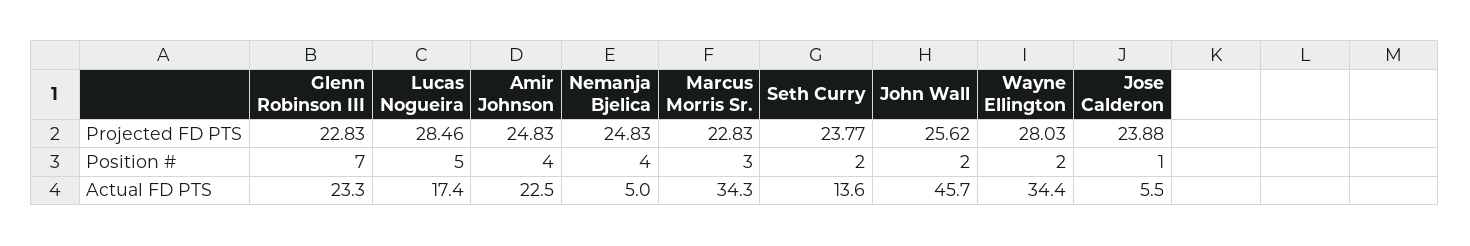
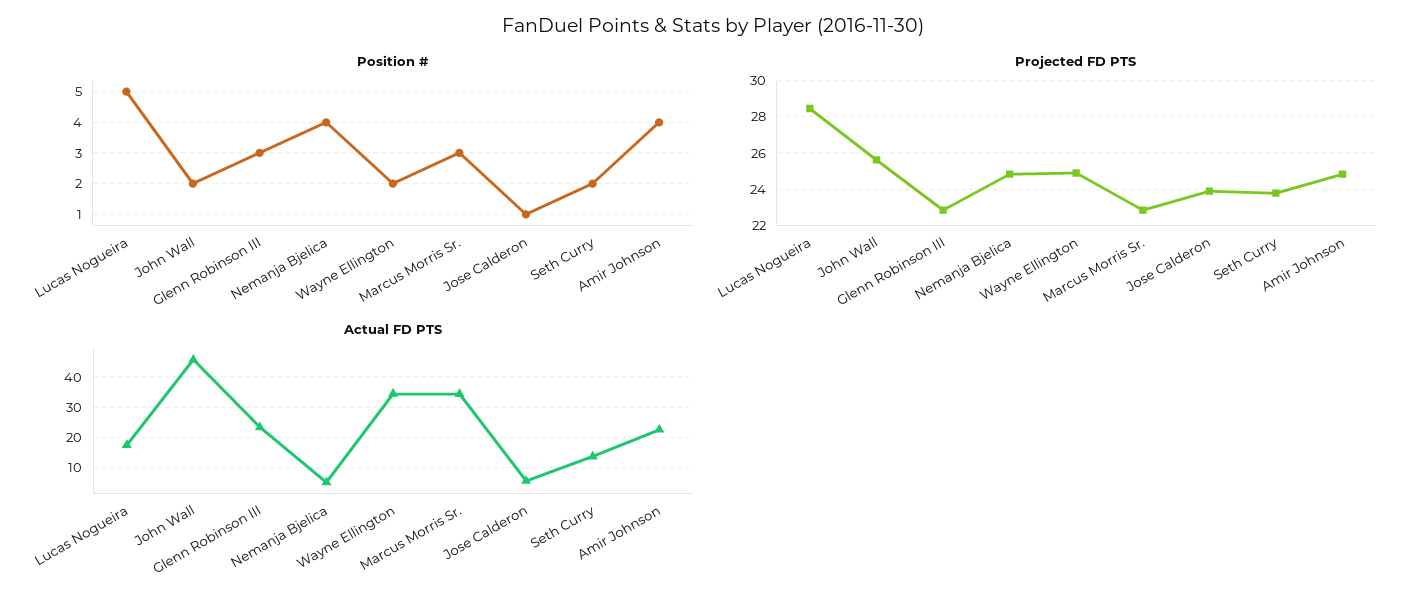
  {
    "Projected FD PTS": {
      "Glenn Robinson III": 22.83,
      "Lucas Nogueira": 28.46,
      "Amir Johnson": 24.83,
      "Nemanja Bjelica": 24.83,
      "Marcus Morris Sr.": 22.83,
      "Seth Curry": 23.77,
      "John Wall": 25.62,
-     "Wayne Ellington": 28.03,
+     "Wayne Ellington": 25,
      "Jose Calderon": 23.88
    },
    "Position #": {
-     "Glenn Robinson III": 7,
+     "Glenn Robinson III": 3,
      "Lucas Nogueira": 5,
      "Amir Johnson": 4,
      "Nemanja Bjelica": 4,
      "Marcus Morris Sr.": 3,
      "Seth Curry": 2,
      "John Wall": 2,
      "Wayne Ellington": 2,
      "Jose Calderon": 1
    },
    "Actual FD PTS": {
      "Glenn Robinson III": 23.3,
      "Lucas Nogueira": 17.4,
      "Amir Johnson": 22.5,
      "Nemanja Bjelica": 5,
      "Marcus Morris Sr.": 34.3,
      "Seth Curry": 13.6,
      "John Wall": 45.7,
      "Wayne Ellington": 34.4,
      "Jose Calderon": 5.5
    }
  }

